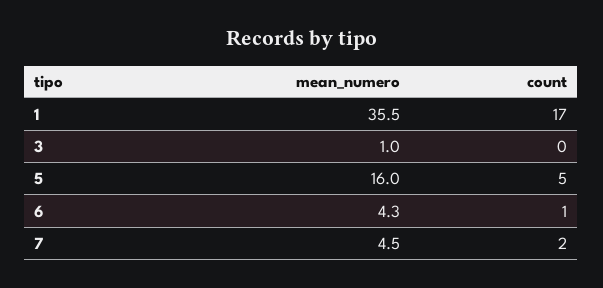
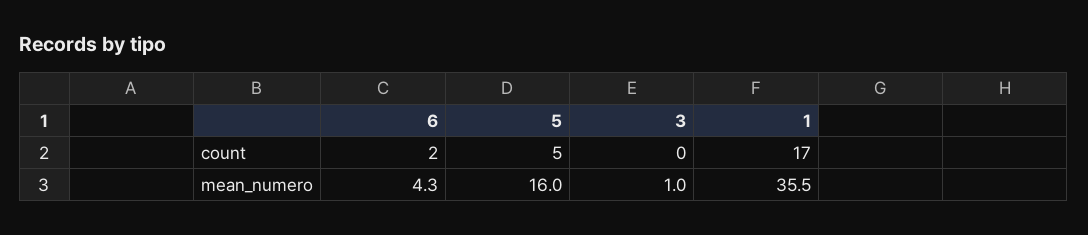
  {
    "mean_numero": {
      "1": 35.5,
      "3": 1,
      "5": 16,
-     "6": 4.3,
+     "6": 4.3
-     "7": 4.5
    },
    "count": {
      "1": 17,
      "3": 0,
      "5": 5,
-     "6": 1,
+     "6": 2
-     "7": 2
    }
  }

